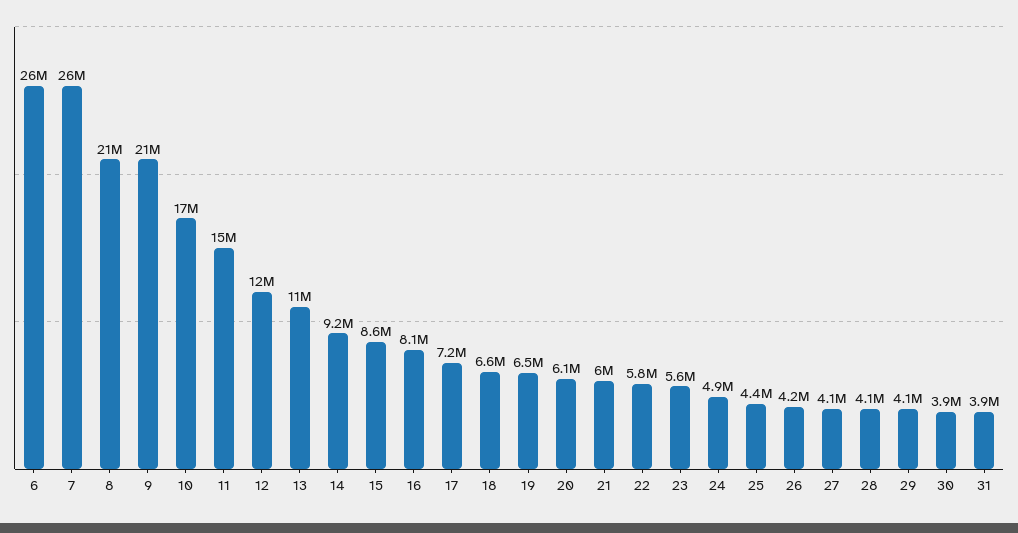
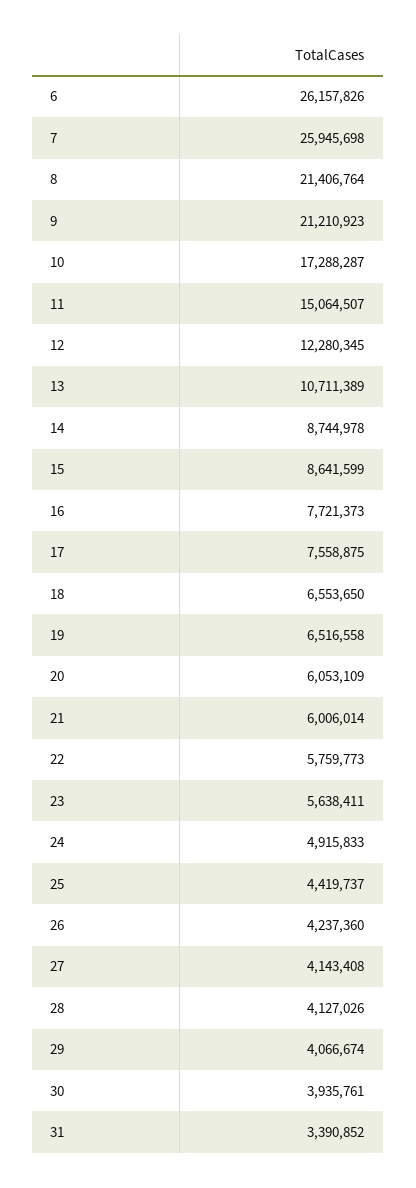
  {
    "6": 26157826,
    "7": 25945698,
    "8": 21406764,
    "9": 21210923,
    "10": 17288287,
    "11": 15064507,
    "12": 12280345,
    "13": 10711389,
-   "14": 9200000,
+   "14": 8744978,
    "15": 8641599,
-   "16": 8100000,
+   "16": 7721373,
-   "17": 7200000,
+   "17": 7558875,
    "18": 6553650,
    "19": 6516558,
    "20": 6053109,
    "21": 6006014,
    "22": 5759773,
    "23": 5638411,
    "24": 4915833,
    "25": 4419737,
    "26": 4237360,
    "27": 4143408,
    "28": 4127026,
    "29": 4066674,
    "30": 3935761,
-   "31": 3900000
+   "31": 3390852
  }

